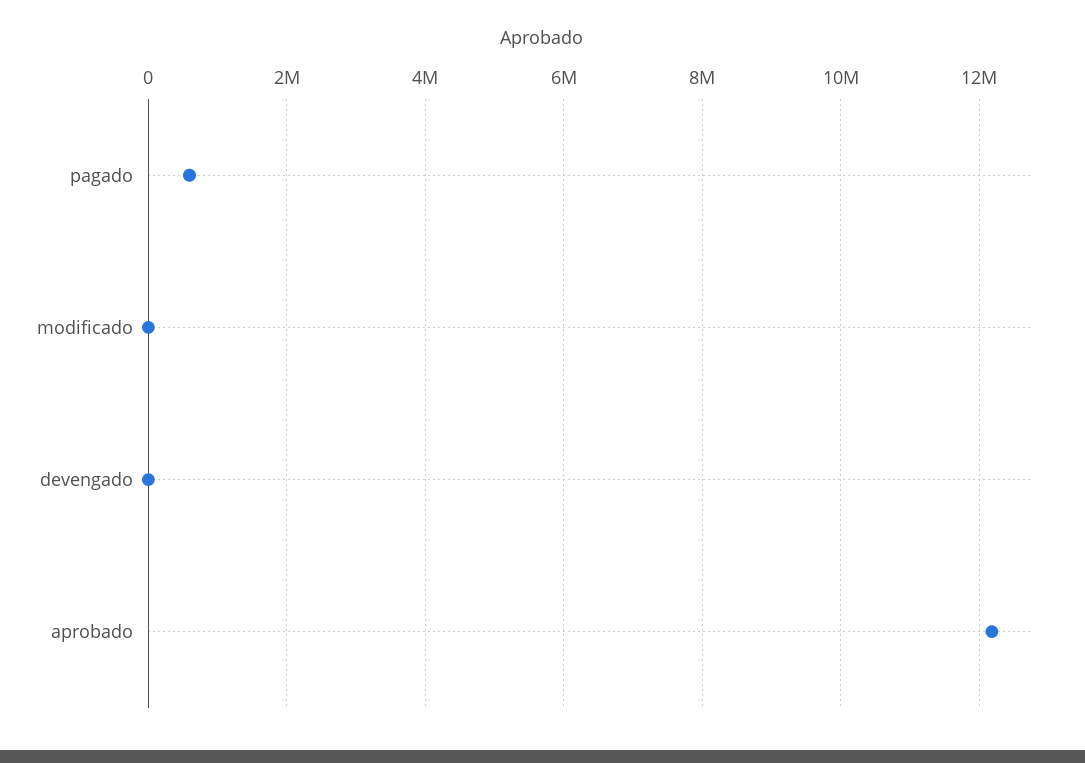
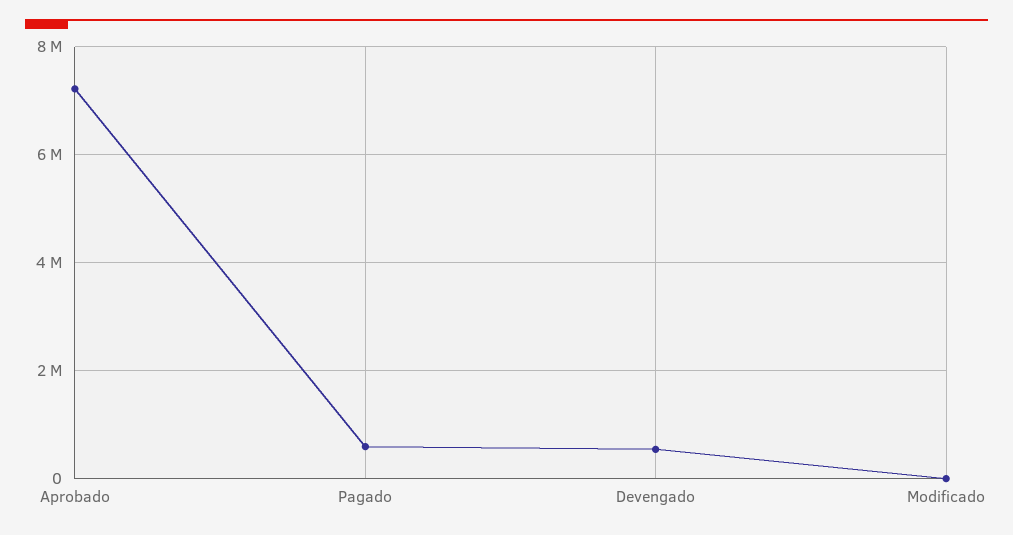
  {
    "pagado": 600000,
    "modificado": 0,
-   "devengado": 0,
+   "devengado": 600000,
-   "aprobado": 12200000
+   "aprobado": 7200000
  }

